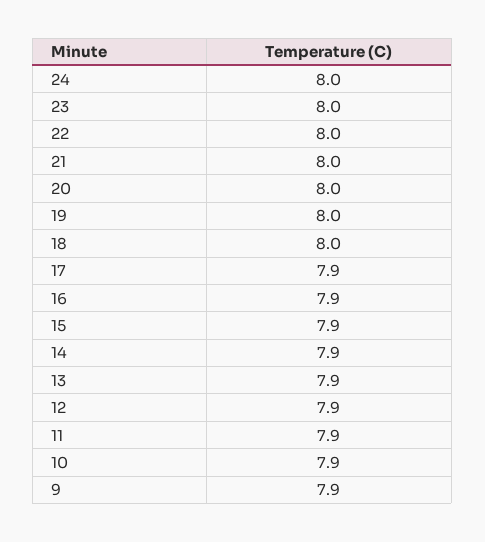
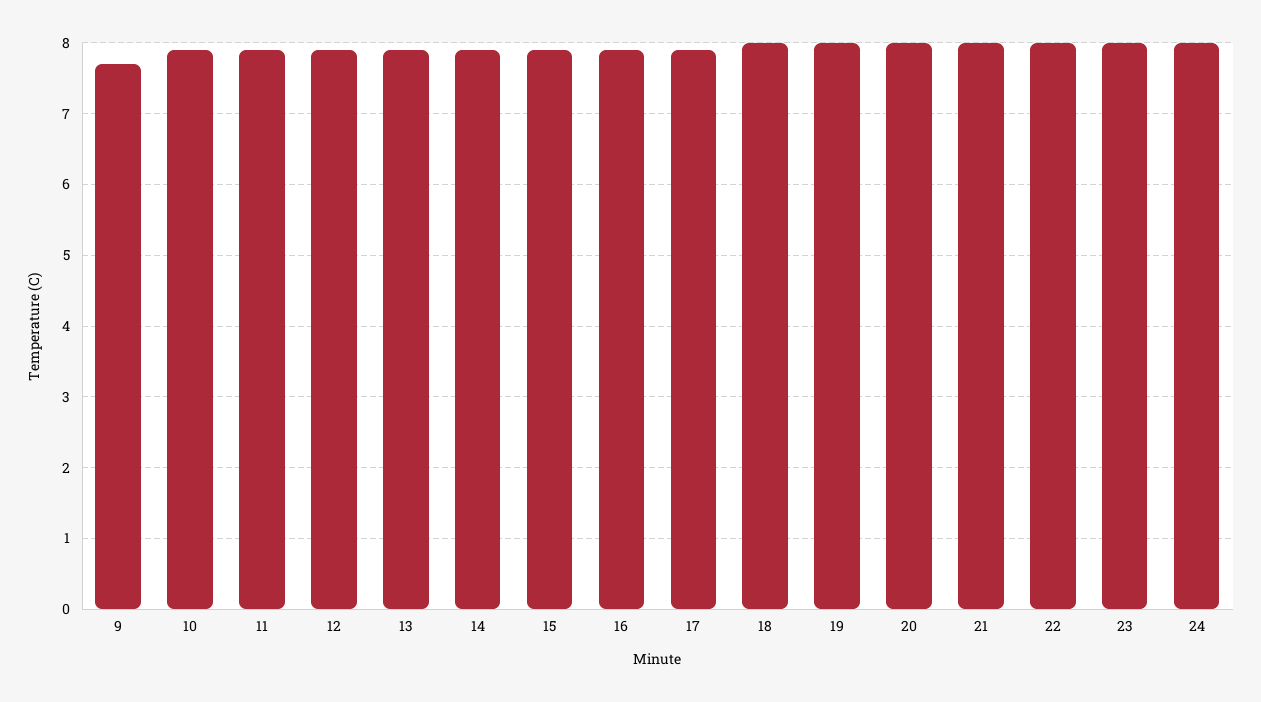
  {
    "24": 8,
    "23": 8,
    "22": 8,
    "21": 8,
    "20": 8,
    "19": 8,
    "18": 8,
    "17": 7.9,
    "16": 7.9,
    "15": 7.9,
    "14": 7.9,
    "13": 7.9,
    "12": 7.9,
    "11": 7.9,
    "10": 7.9,
-   "9": 7.9
+   "9": 7.7
  }

